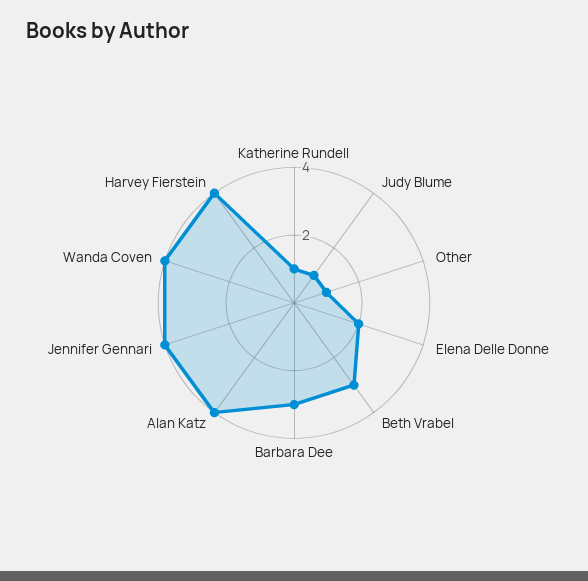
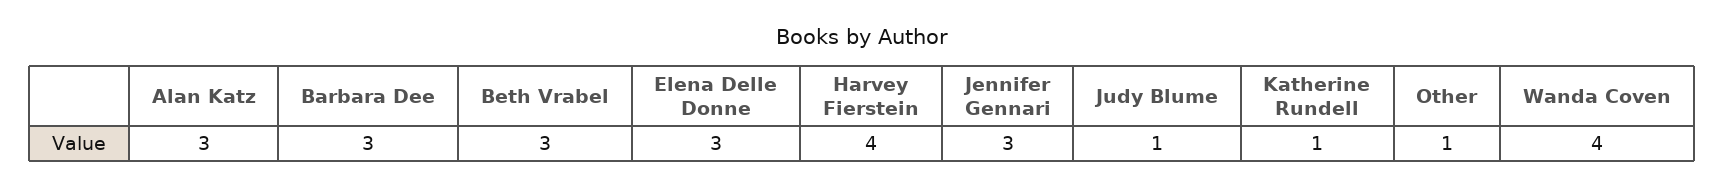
  {
    "Katherine Rundell": 1,
    "Judy Blume": 1,
    "Other": 1,
-   "Elena Delle Donne": 2,
+   "Elena Delle Donne": 3,
    "Beth Vrabel": 3,
    "Barbara Dee": 3,
-   "Alan Katz": 4,
+   "Alan Katz": 3,
-   "Jennifer Gennari": 4,
+   "Jennifer Gennari": 3,
    "Wanda Coven": 4,
    "Harvey Fierstein": 4
  }

